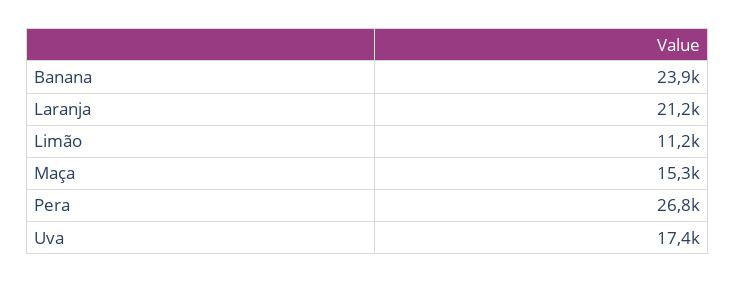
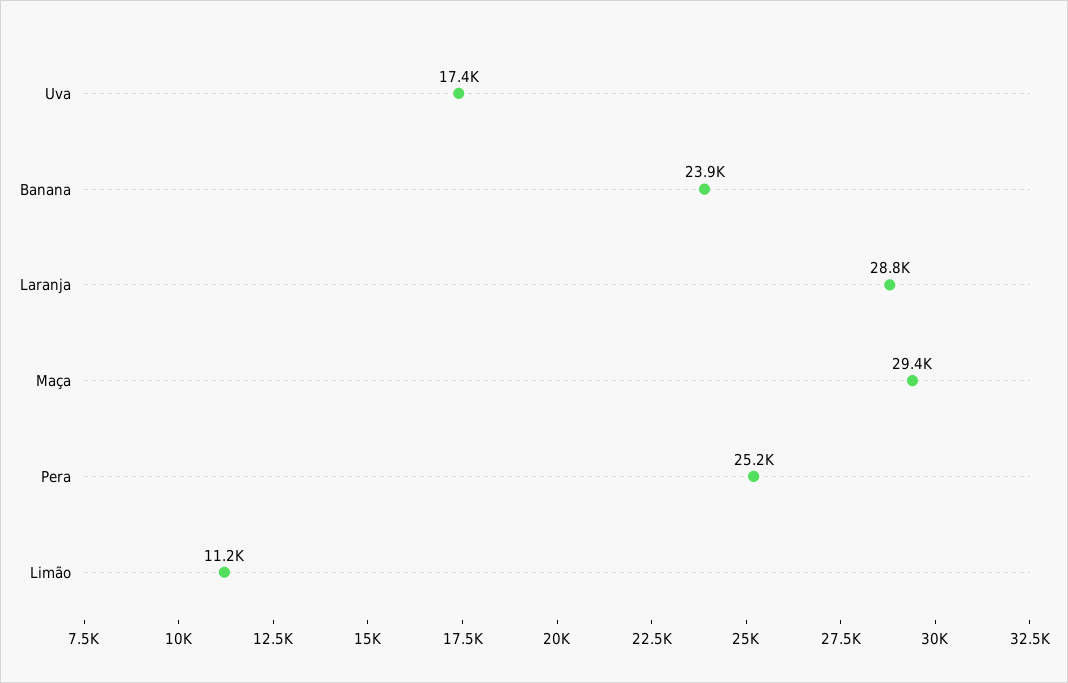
  {
    "Banana": 23900,
-   "Laranja": 21200,
+   "Laranja": 28800,
    "Limão": 11200,
-   "Maça": 15300,
+   "Maça": 29400,
-   "Pera": 26800,
+   "Pera": 25200,
    "Uva": 17400
  }

